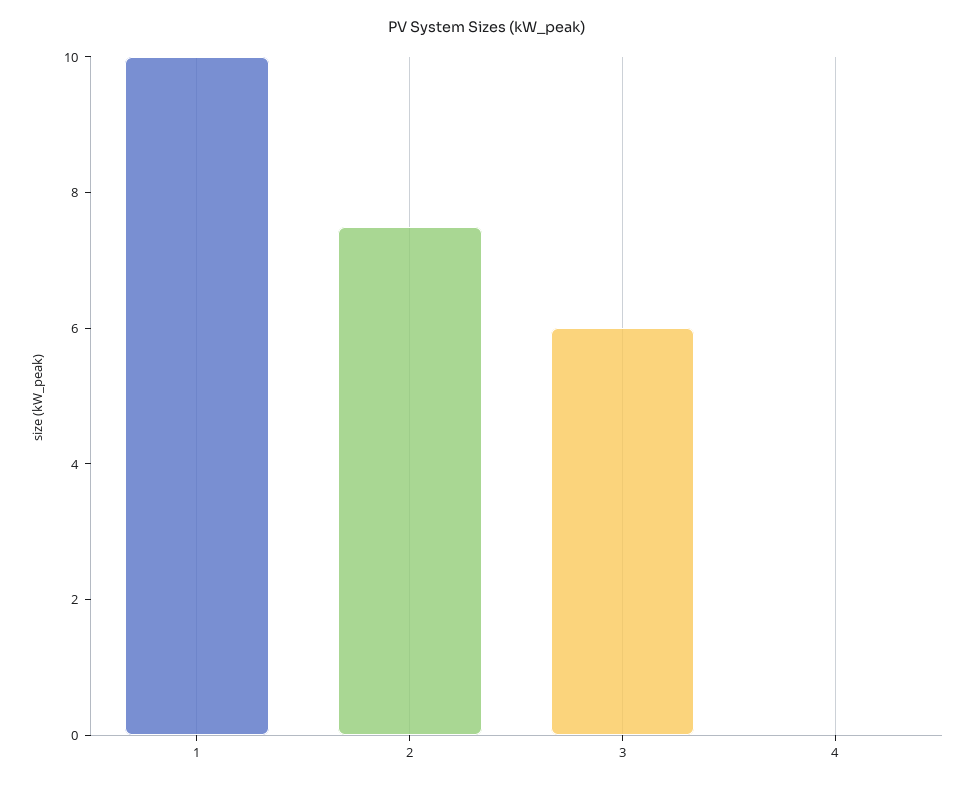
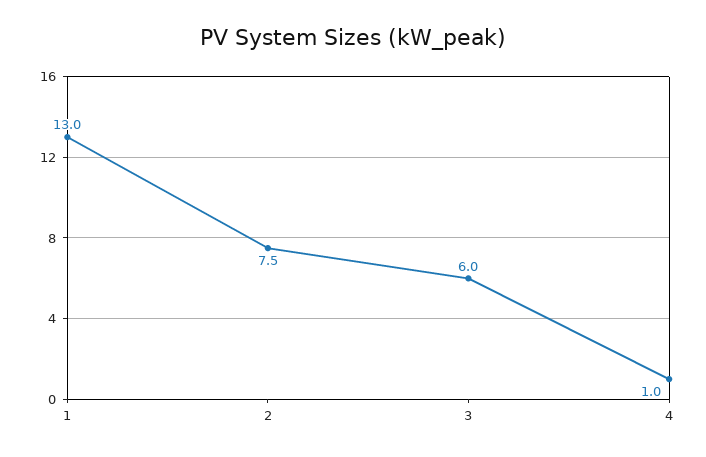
  {
-   "1": 10,
+   "1": 13,
    "2": 7.5,
    "3": 6,
-   "4": 0
+   "4": 1
  }

